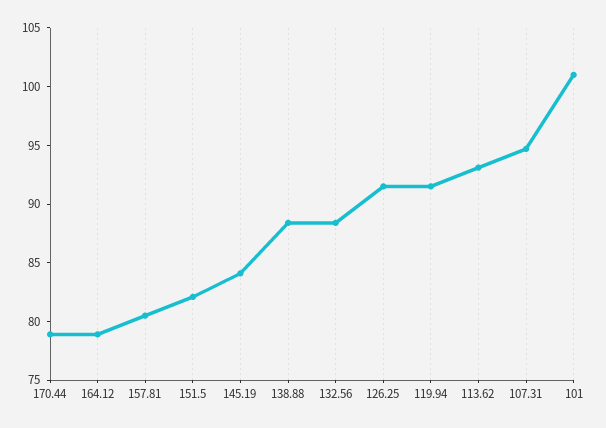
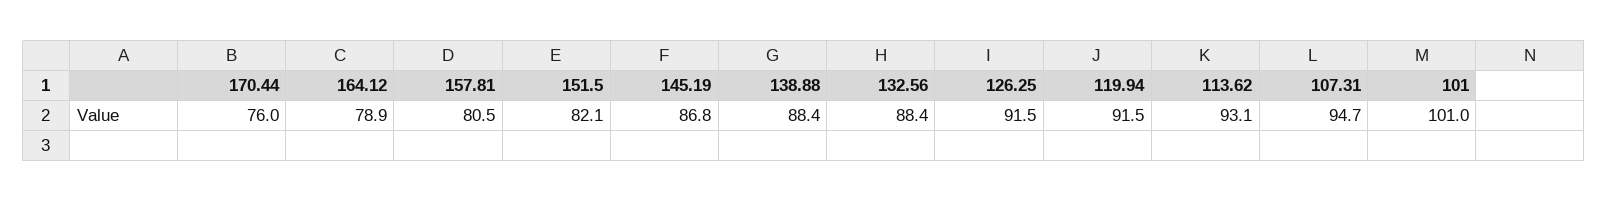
  {
-   "170.44": 79,
+   "170.44": 76,
    "164.12": 78.9,
    "157.81": 80.5,
    "151.5": 82.1,
-   "145.19": 84,
+   "145.19": 86.8,
    "138.88": 88.4,
    "132.56": 88.4,
    "126.25": 91.5,
    "119.94": 91.5,
    "113.62": 93.1,
    "107.31": 94.7,
    "101": 101
  }

